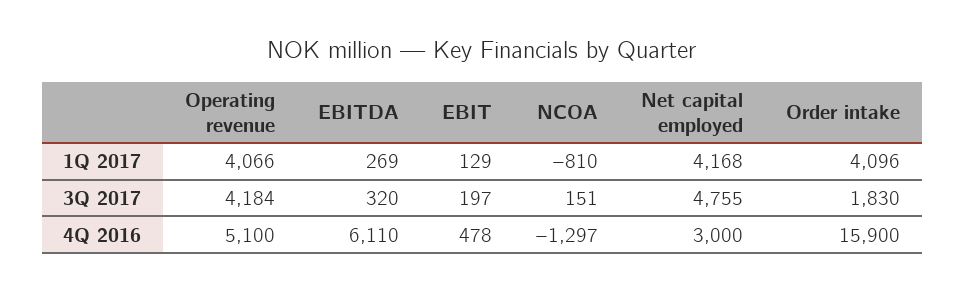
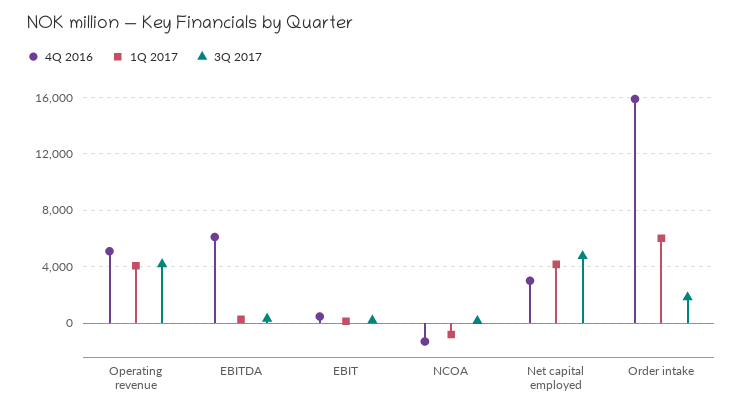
  {
    "1Q 2017": {
      "Operating revenue": 4066,
      "EBITDA": 269,
      "EBIT": 129,
      "NCOA": -810,
      "Net capital employed": 4168,
-     "Order intake": 4096
+     "Order intake": 6000
    },
    "3Q 2017": {
      "Operating revenue": 4184,
      "EBITDA": 320,
      "EBIT": 197,
      "NCOA": 151,
      "Net capital employed": 4755,
      "Order intake": 1830
    },
    "4Q 2016": {
      "Operating revenue": 5100,
      "EBITDA": 6110,
      "EBIT": 478,
      "NCOA": -1297,
      "Net capital employed": 3000,
      "Order intake": 15900
    }
  }

